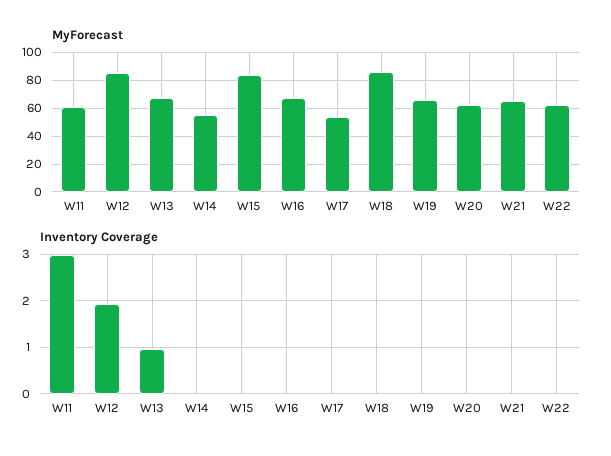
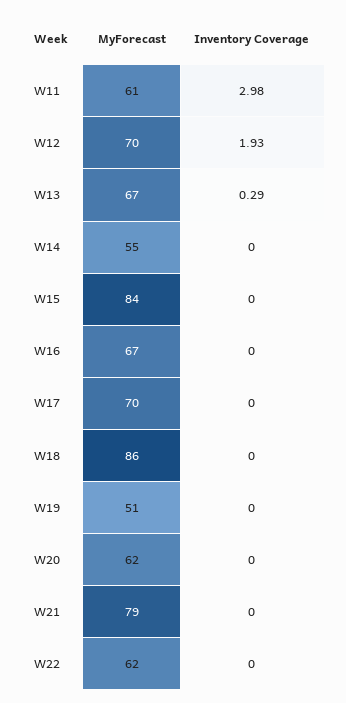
  {
    "MyForecast": {
      "W11": 61,
-     "W12": 85,
+     "W12": 70,
      "W13": 67,
      "W14": 55,
      "W15": 84,
      "W16": 67,
-     "W17": 55,
+     "W17": 70,
      "W18": 86,
-     "W19": 65,
+     "W19": 51,
      "W20": 62,
-     "W21": 65,
+     "W21": 79,
      "W22": 62
    },
    "Inventory Coverage": {
      "W11": 2.98,
      "W12": 1.93,
-     "W13": 1,
+     "W13": 0.29,
      "W14": 0,
      "W15": 0,
      "W16": 0,
      "W17": 0,
      "W18": 0,
      "W19": 0,
      "W20": 0,
      "W21": 0,
      "W22": 0
    }
  }

